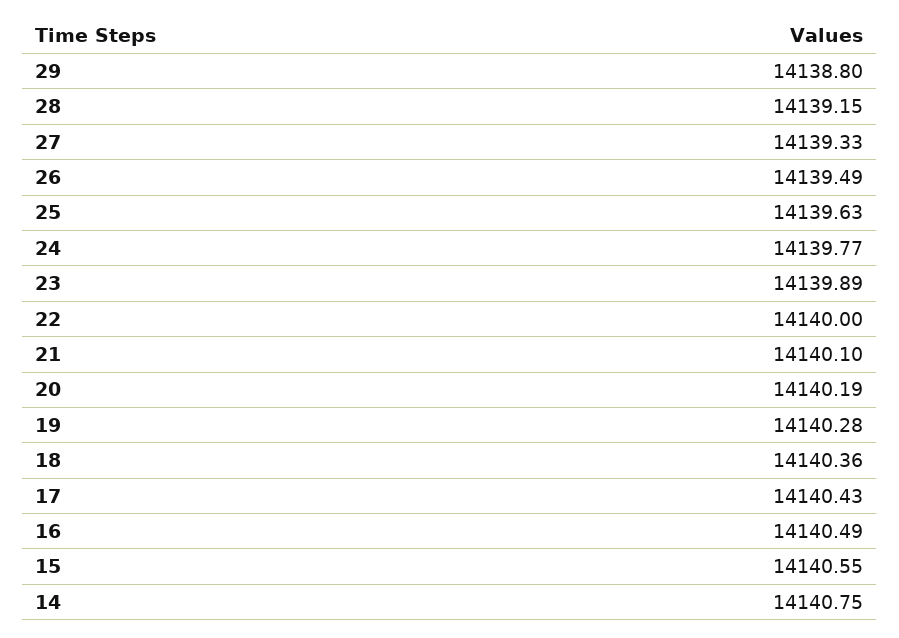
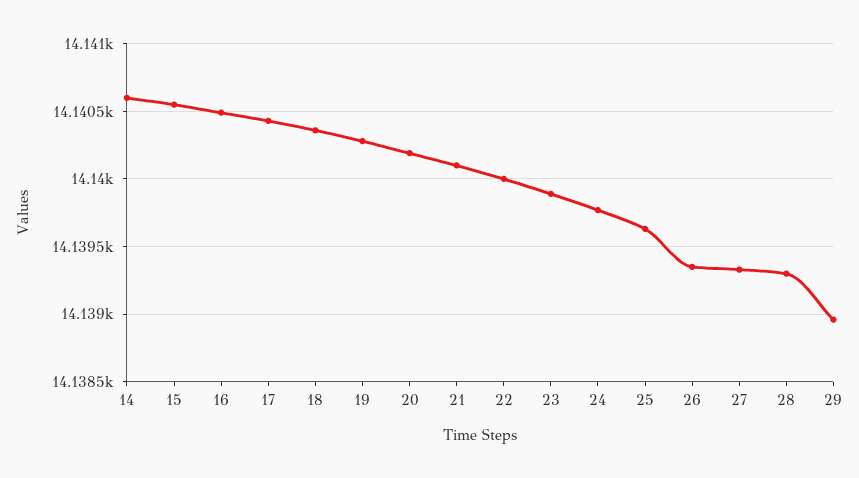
  {
-   "29": 14138.8,
+   "29": 14138.95,
-   "28": 14139.15,
+   "28": 14139.3,
    "27": 14139.33,
-   "26": 14139.49,
+   "26": 14139.35,
    "25": 14139.63,
    "24": 14139.77,
    "23": 14139.89,
    "22": 14140,
    "21": 14140.1,
    "20": 14140.19,
    "19": 14140.28,
    "18": 14140.36,
    "17": 14140.43,
    "16": 14140.49,
    "15": 14140.55,
-   "14": 14140.75
+   "14": 14140.6
  }

